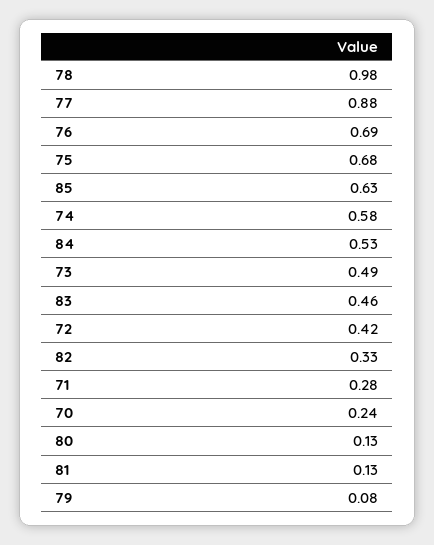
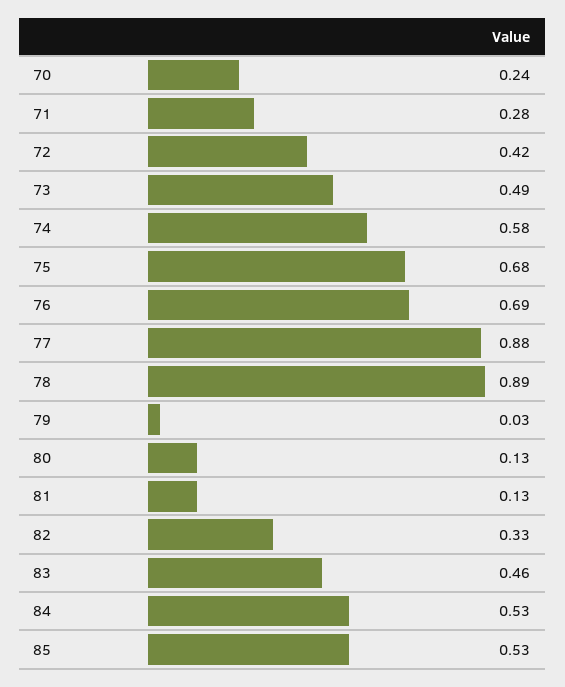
  {
-   "78": 0.98,
+   "78": 0.89,
    "77": 0.88,
    "76": 0.69,
    "75": 0.68,
-   "85": 0.63,
+   "85": 0.53,
    "74": 0.58,
    "84": 0.53,
    "73": 0.49,
    "83": 0.46,
    "72": 0.42,
    "82": 0.33,
    "71": 0.28,
    "70": 0.24,
    "80": 0.13,
    "81": 0.13,
-   "79": 0.08
+   "79": 0.03
  }

